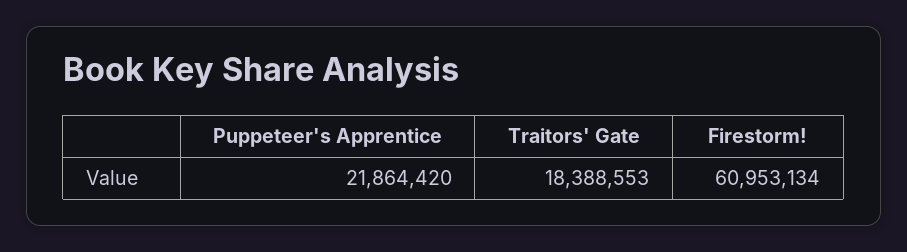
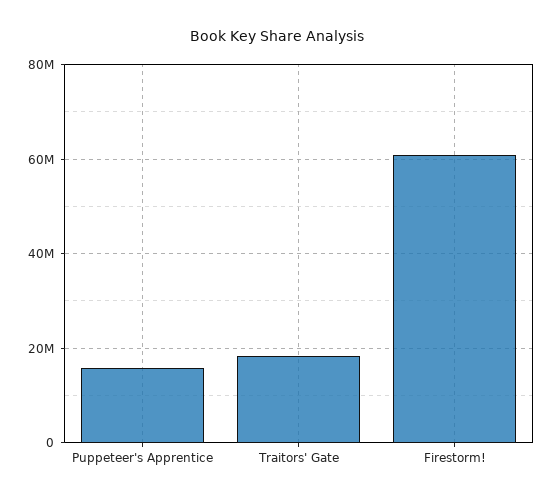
  {
-   "Puppeteer's Apprentice": 21864420,
+   "Puppeteer's Apprentice": 16000000,
    "Traitors' Gate": 18388553,
    "Firestorm!": 60953134
  }

